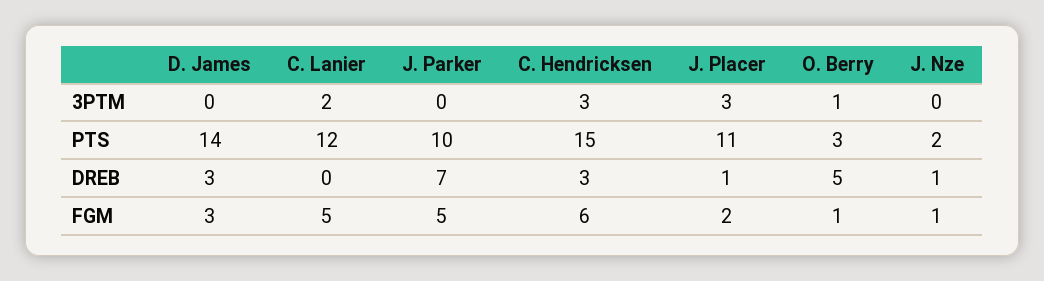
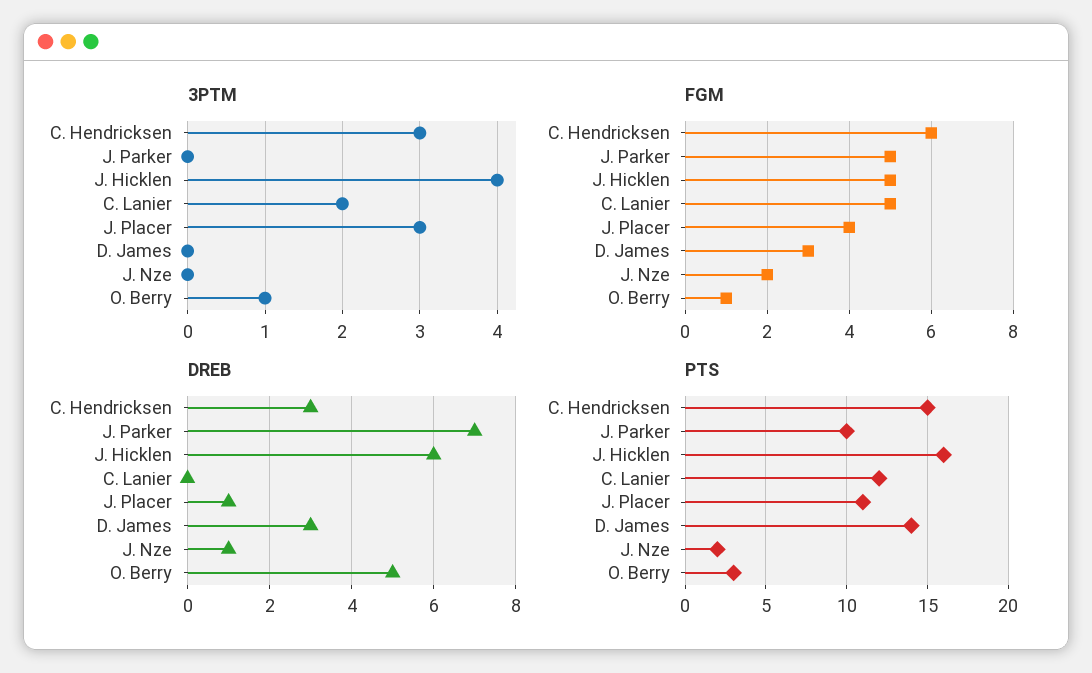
  {
    "3PTM": {
      "D. James": 0,
      "C. Lanier": 2,
      "J. Parker": 0,
      "C. Hendricksen": 3,
      "J. Placer": 3,
      "O. Berry": 1,
-     "J. Nze": 0
+     "J. Nze": 0,
+     "J. Hicklen": 4
    },
    "PTS": {
      "D. James": 14,
      "C. Lanier": 12,
      "J. Parker": 10,
      "C. Hendricksen": 15,
      "J. Placer": 11,
      "O. Berry": 3,
-     "J. Nze": 2
+     "J. Nze": 2,
+     "J. Hicklen": 16
    },
    "DREB": {
      "D. James": 3,
      "C. Lanier": 0,
      "J. Parker": 7,
      "C. Hendricksen": 3,
      "J. Placer": 1,
      "O. Berry": 5,
-     "J. Nze": 1
+     "J. Nze": 1,
+     "J. Hicklen": 6
    },
    "FGM": {
      "D. James": 3,
      "C. Lanier": 5,
      "J. Parker": 5,
      "C. Hendricksen": 6,
-     "J. Placer": 2,
+     "J. Placer": 4,
      "O. Berry": 1,
-     "J. Nze": 1
+     "J. Nze": 2,
+     "J. Hicklen": 5
    }
  }

